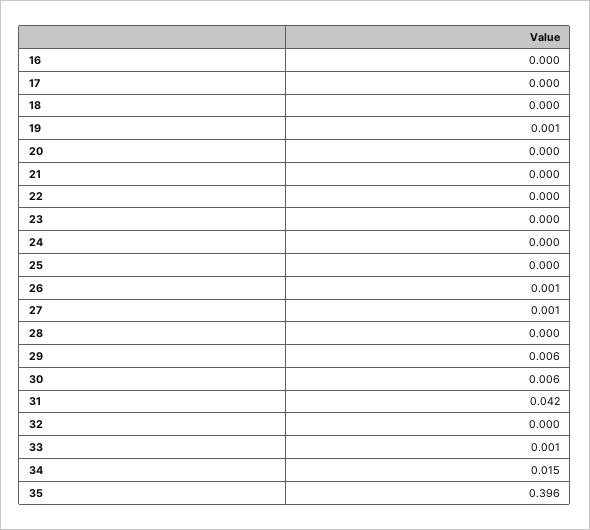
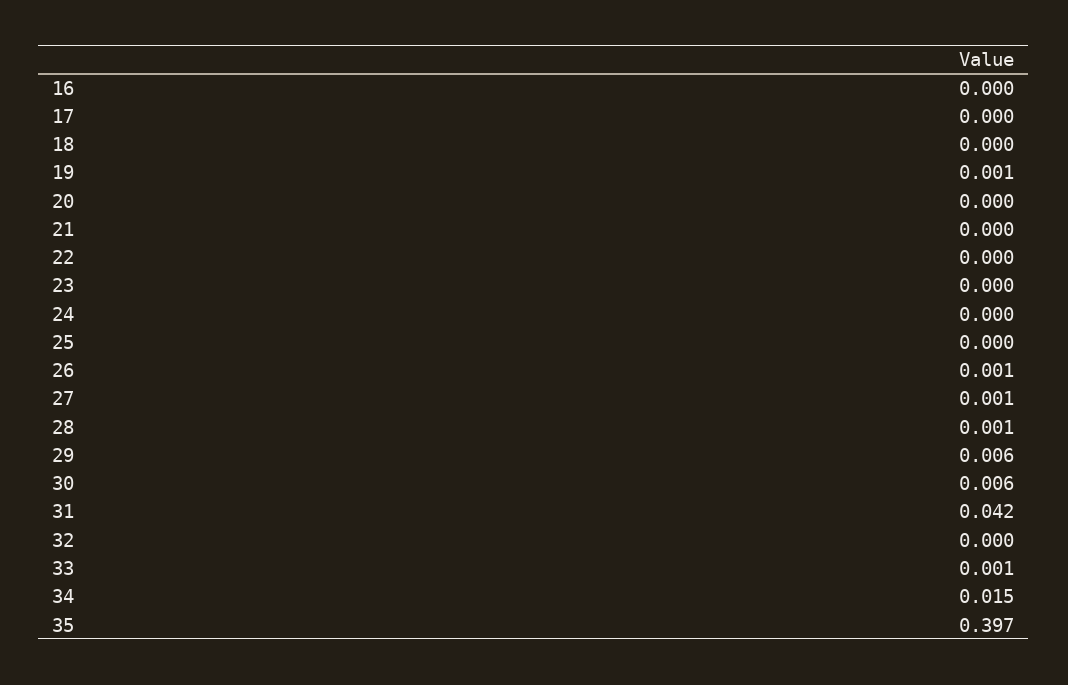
  {
    "16": 0,
    "17": 0,
    "18": 0,
    "19": 0.001,
    "20": 0,
    "21": 0,
    "22": 0,
    "23": 0,
    "24": 0,
    "25": 0,
    "26": 0.001,
    "27": 0.001,
-   "28": 0,
+   "28": 0.001,
    "29": 0.006,
    "30": 0.006,
    "31": 0.042,
    "32": 0,
    "33": 0.001,
    "34": 0.015,
-   "35": 0.396
+   "35": 0.397
  }

